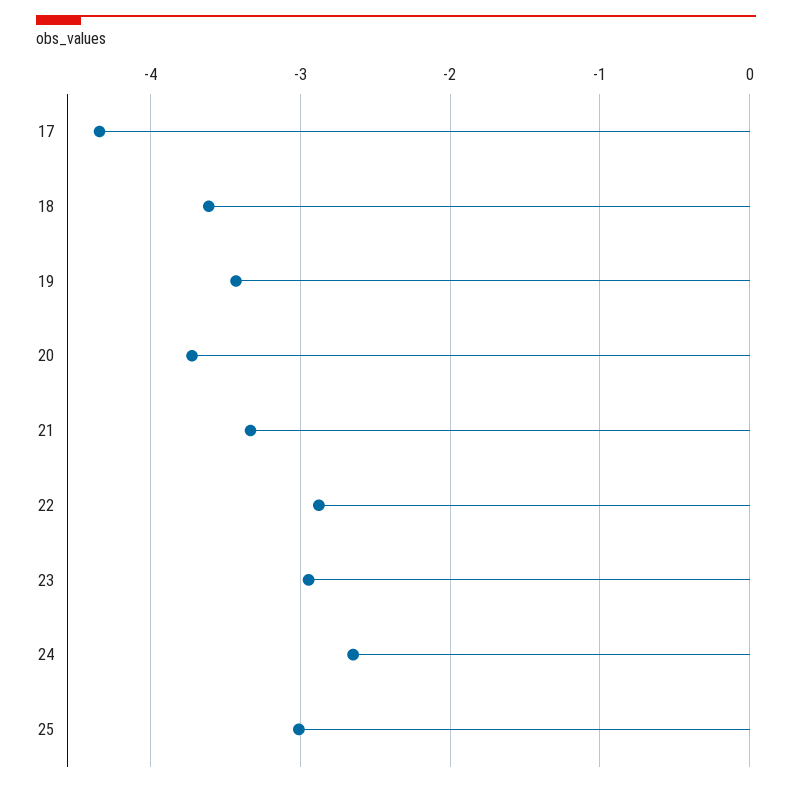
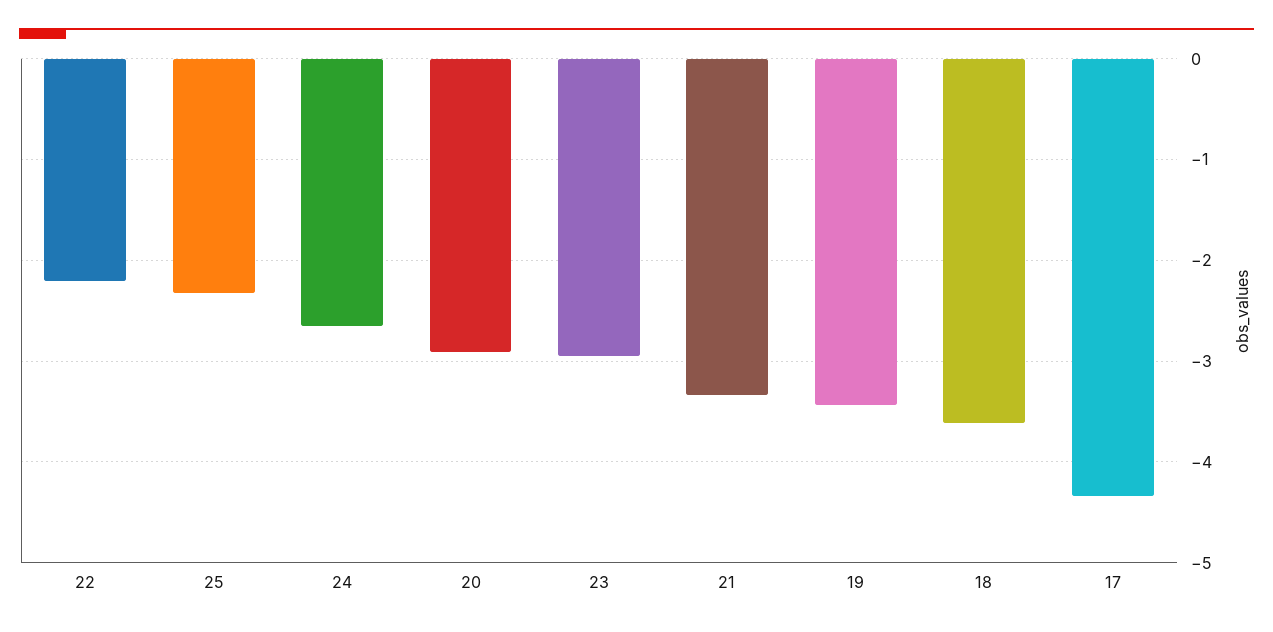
  {
    "17": -4.3,
    "18": -3.6,
    "19": -3.4,
-   "20": -3.7,
+   "20": -2.9,
    "21": -3.3,
-   "22": -2.9,
+   "22": -2.2,
    "23": -2.9,
    "24": -2.6,
-   "25": -3
+   "25": -2.3
  }

